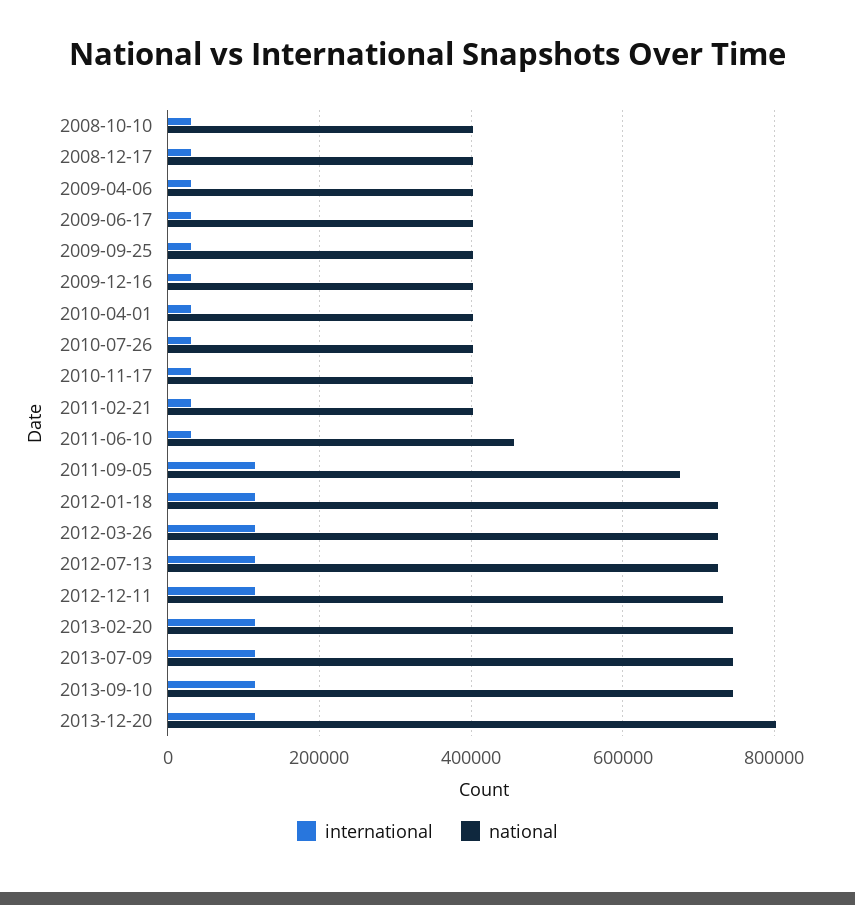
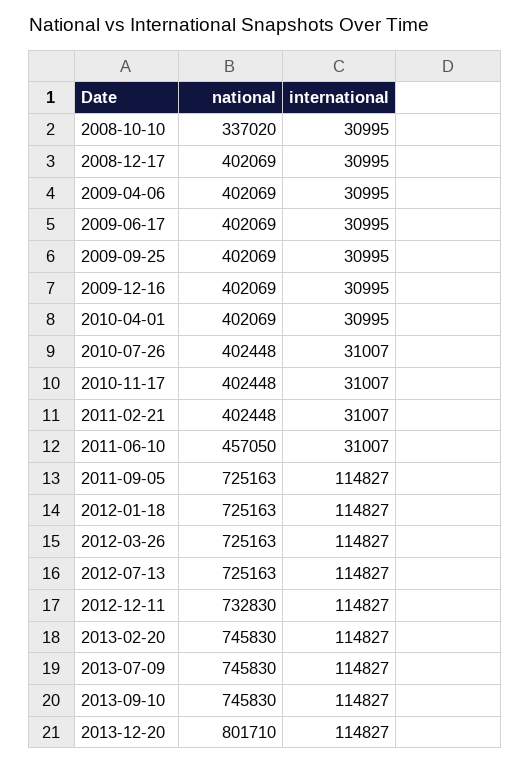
  {
    "international": {
      "2008-10-10": 30995,
      "2008-12-17": 30995,
      "2009-04-06": 30995,
      "2009-06-17": 30995,
      "2009-09-25": 30995,
      "2009-12-16": 30995,
      "2010-04-01": 30995,
      "2010-07-26": 31007,
      "2010-11-17": 31007,
      "2011-02-21": 31007,
      "2011-06-10": 31007,
      "2011-09-05": 114827,
      "2012-01-18": 114827,
      "2012-03-26": 114827,
      "2012-07-13": 114827,
      "2012-12-11": 114827,
      "2013-02-20": 114827,
      "2013-07-09": 114827,
      "2013-09-10": 114827,
      "2013-12-20": 114827
    },
    "national": {
-     "2008-10-10": 400000,
+     "2008-10-10": 337020,
      "2008-12-17": 402069,
      "2009-04-06": 402069,
      "2009-06-17": 402069,
      "2009-09-25": 402069,
      "2009-12-16": 402069,
      "2010-04-01": 402069,
      "2010-07-26": 402448,
      "2010-11-17": 402448,
      "2011-02-21": 402448,
      "2011-06-10": 457050,
-     "2011-09-05": 680000,
+     "2011-09-05": 725163,
      "2012-01-18": 725163,
      "2012-03-26": 725163,
      "2012-07-13": 725163,
      "2012-12-11": 732830,
      "2013-02-20": 745830,
      "2013-07-09": 745830,
      "2013-09-10": 745830,
      "2013-12-20": 801710
    }
  }

